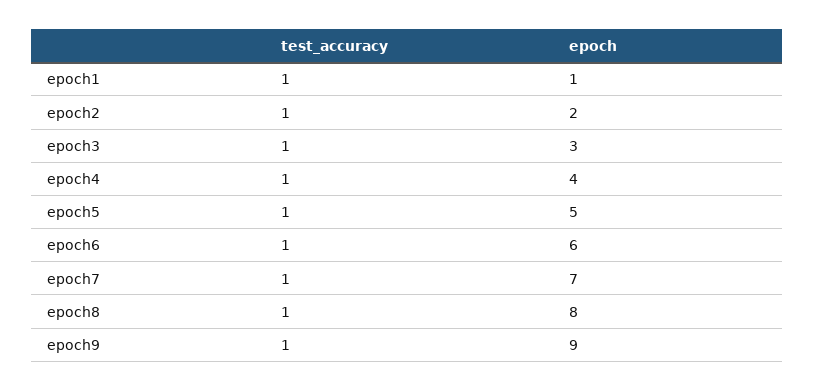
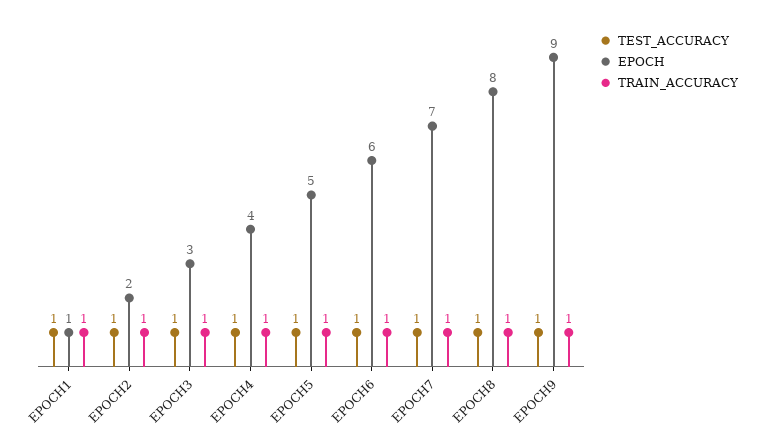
  {
    "test_accuracy": {
      "epoch1": 1,
      "epoch2": 1,
      "epoch3": 1,
      "epoch4": 1,
      "epoch5": 1,
      "epoch6": 1,
      "epoch7": 1,
      "epoch8": 1,
      "epoch9": 1
    },
    "epoch": {
      "epoch1": 1,
      "epoch2": 2,
      "epoch3": 3,
      "epoch4": 4,
      "epoch5": 5,
      "epoch6": 6,
      "epoch7": 7,
      "epoch8": 8,
      "epoch9": 9
-   }
+   },
+   "TRAIN_ACCURACY": {
+     "epoch1": 1,
+     "epoch2": 1,
+     "epoch3": 1,
+     "epoch4": 1,
+     "epoch5": 1,
+     "epoch6": 1,
+     "epoch7": 1,
+     "epoch8": 1,
+     "epoch9": 1
+   }
  }

